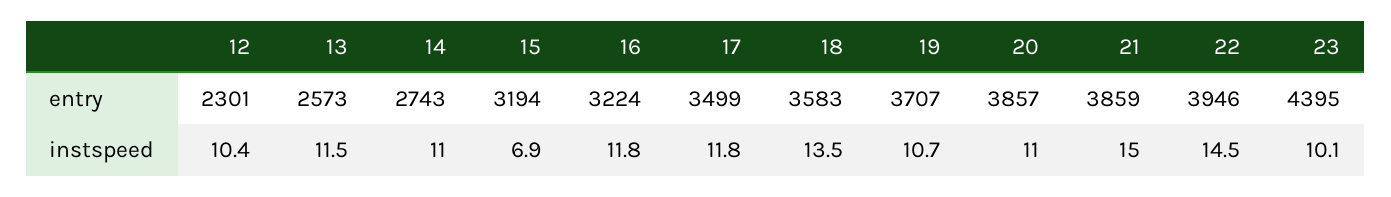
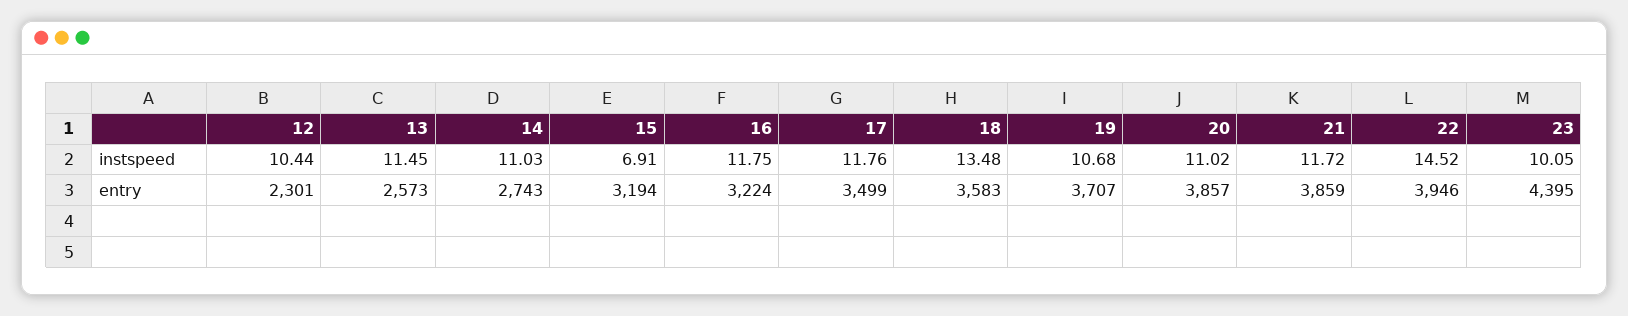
  {
    "12": {
      "entry": 2301,
      "instspeed": 10.44
    },
    "13": {
      "entry": 2573,
      "instspeed": 11.45
    },
    "14": {
      "entry": 2743,
      "instspeed": 11.03
    },
    "15": {
      "entry": 3194,
      "instspeed": 6.91
    },
    "16": {
      "entry": 3224,
      "instspeed": 11.75
    },
    "17": {
      "entry": 3499,
      "instspeed": 11.76
    },
    "18": {
      "entry": 3583,
      "instspeed": 13.48
    },
    "19": {
      "entry": 3707,
      "instspeed": 10.68
    },
    "20": {
      "entry": 3857,
      "instspeed": 11.02
    },
    "21": {
      "entry": 3859,
-     "instspeed": 15
+     "instspeed": 11.72
    },
    "22": {
      "entry": 3946,
      "instspeed": 14.52
    },
    "23": {
      "entry": 4395,
      "instspeed": 10.05
    }
  }

